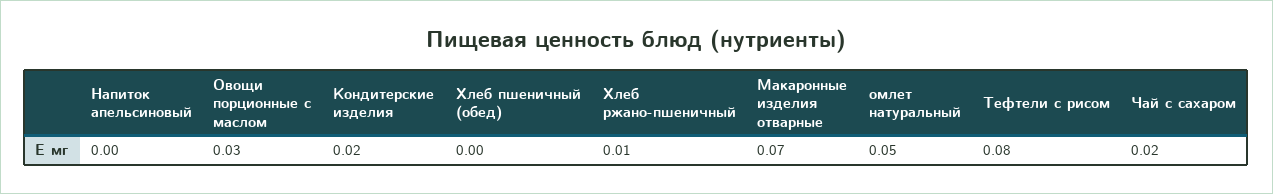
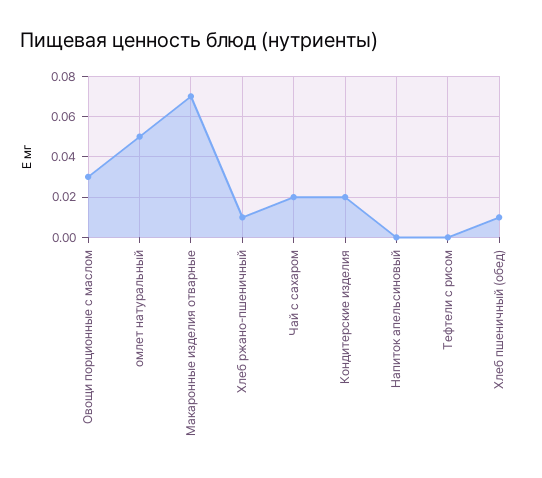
  {
    "Напиток апельсиновый": 0,
    "Овощи порционные с маслом": 0.03,
    "Кондитерские изделия": 0.02,
-   "Хлеб пшеничный (обед)": 0,
+   "Хлеб пшеничный (обед)": 0.01,
    "Хлеб ржано-пшеничный": 0.01,
    "Макаронные изделия отварные": 0.07,
    "омлет натуральный": 0.05,
-   "Тефтели с рисом": 0.08,
+   "Тефтели с рисом": 0,
    "Чай с сахаром": 0.02
  }

